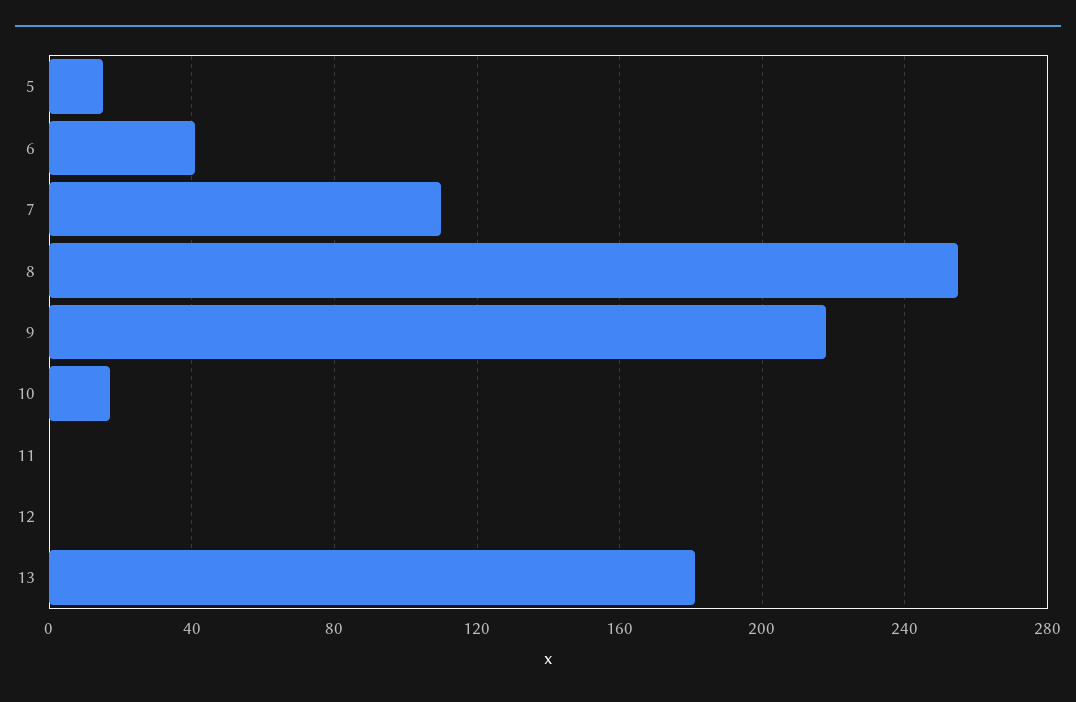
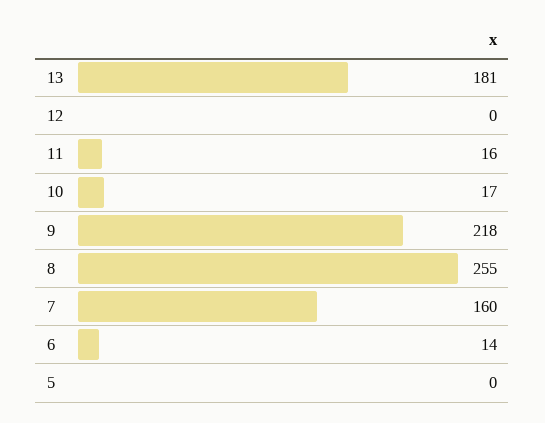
  {
-   "5": 15,
+   "5": 0,
-   "6": 40,
+   "6": 14,
-   "7": 110,
+   "7": 160,
    "8": 255,
    "9": 218,
    "10": 17,
-   "11": 0,
+   "11": 16,
    "12": 0,
    "13": 181
  }

